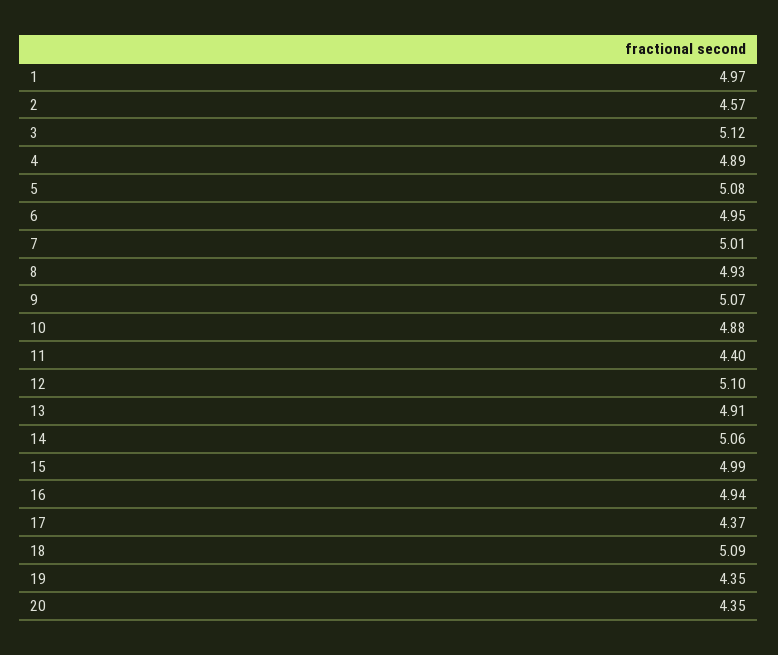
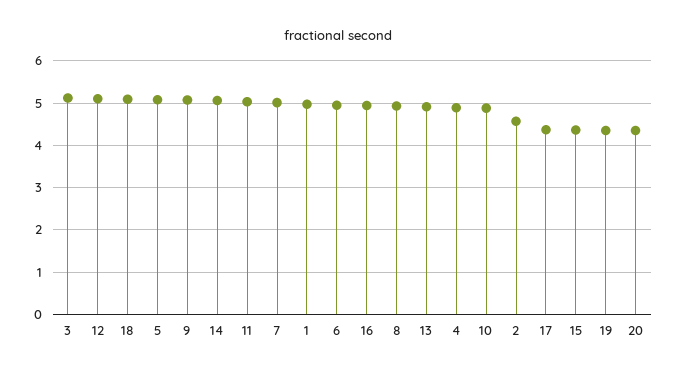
  {
    "1": 4.97,
    "2": 4.57,
    "3": 5.12,
    "4": 4.89,
    "5": 5.08,
    "6": 4.95,
    "7": 5.01,
    "8": 4.93,
    "9": 5.07,
    "10": 4.88,
-   "11": 4.4,
+   "11": 5,
    "12": 5.1,
    "13": 4.91,
    "14": 5.06,
-   "15": 4.99,
+   "15": 4.4,
    "16": 4.94,
    "17": 4.37,
    "18": 5.09,
    "19": 4.35,
    "20": 4.35
  }

